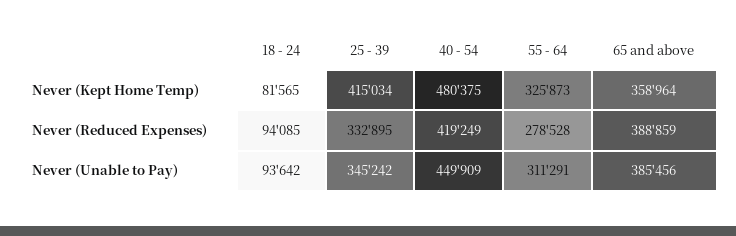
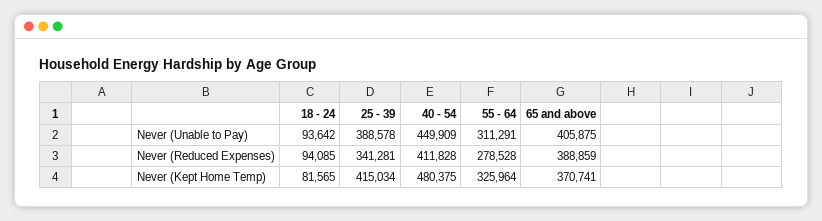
  {
    "18 - 24": {
      "Never (Kept Home Temp)": 81565,
      "Never (Reduced Expenses)": 94085,
      "Never (Unable to Pay)": 93642
    },
    "25 - 39": {
      "Never (Kept Home Temp)": 415034,
-     "Never (Reduced Expenses)": 332895,
+     "Never (Reduced Expenses)": 341281,
-     "Never (Unable to Pay)": 345242
+     "Never (Unable to Pay)": 388578
    },
    "40 - 54": {
      "Never (Kept Home Temp)": 480375,
-     "Never (Reduced Expenses)": 419249,
+     "Never (Reduced Expenses)": 411828,
      "Never (Unable to Pay)": 449909
    },
    "55 - 64": {
-     "Never (Kept Home Temp)": 325873,
+     "Never (Kept Home Temp)": 325964,
      "Never (Reduced Expenses)": 278528,
      "Never (Unable to Pay)": 311291
    },
    "65 and above": {
-     "Never (Kept Home Temp)": 358964,
+     "Never (Kept Home Temp)": 370741,
      "Never (Reduced Expenses)": 388859,
-     "Never (Unable to Pay)": 385456
+     "Never (Unable to Pay)": 405875
    }
  }

